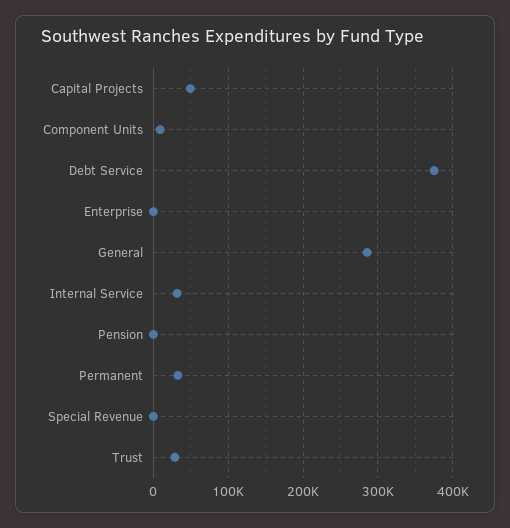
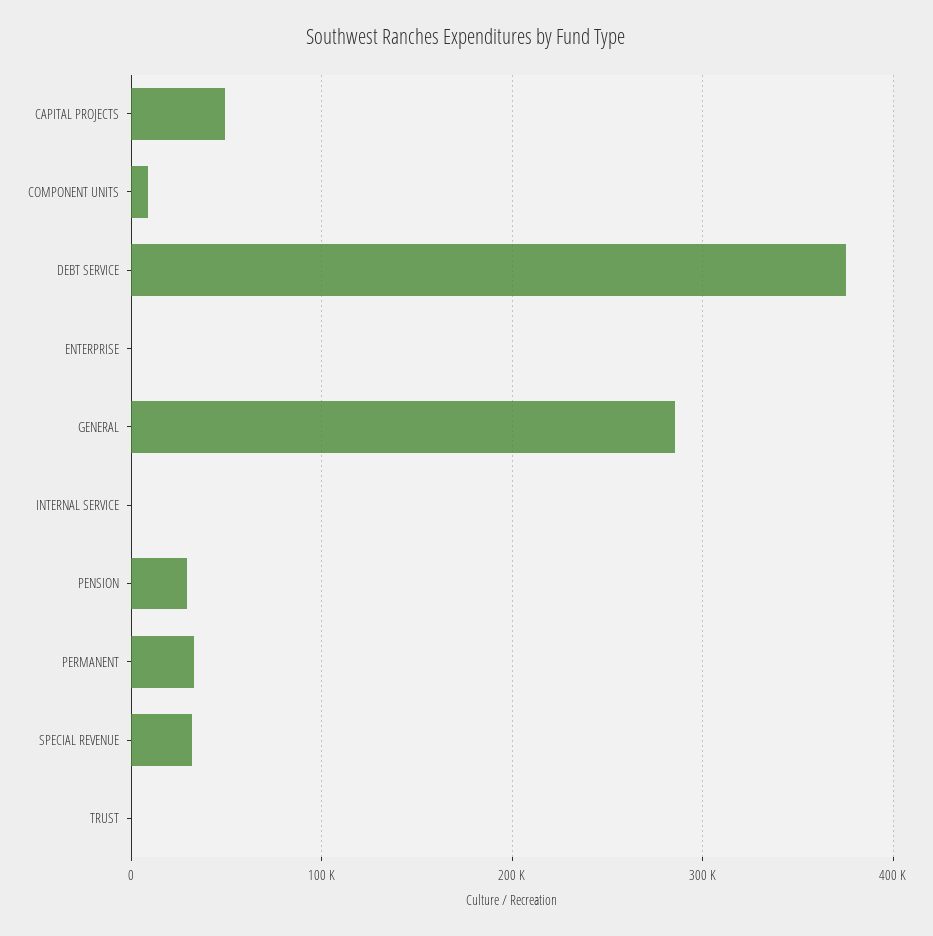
  {
    "Capital Projects": 50000,
    "Component Units": 10000,
    "Debt Service": 370000,
    "Enterprise": 0,
    "General": 290000,
-   "Internal Service": 30000,
+   "Internal Service": 0,
-   "Pension": 0,
+   "Pension": 30000,
    "Permanent": 30000,
-   "Special Revenue": 0,
+   "Special Revenue": 30000,
-   "Trust": 30000
+   "Trust": 0
  }

